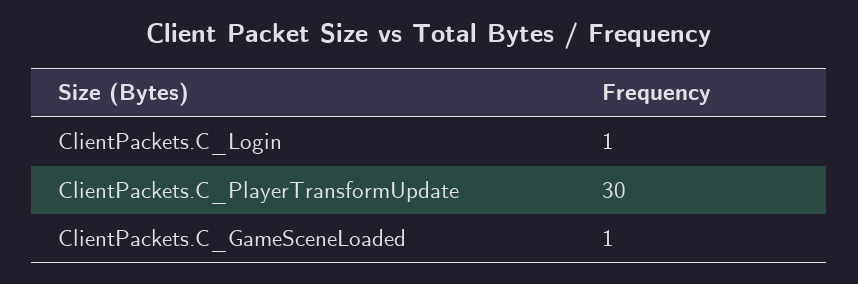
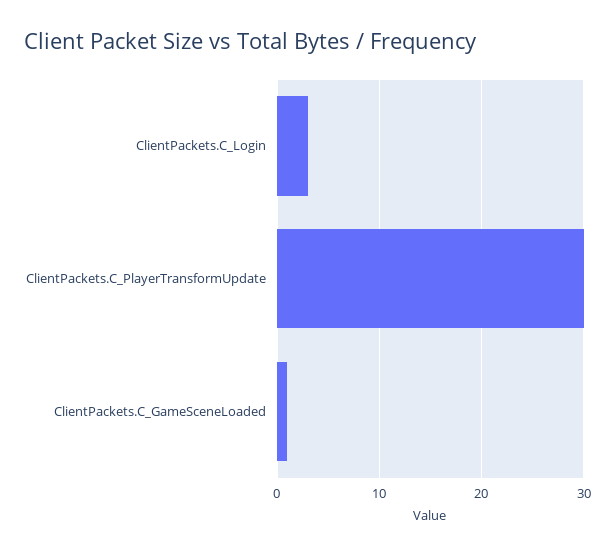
  {
-   "ClientPackets.C_Login": 1,
+   "ClientPackets.C_Login": 3,
    "ClientPackets.C_PlayerTransformUpdate": 30,
    "ClientPackets.C_GameSceneLoaded": 1
  }

